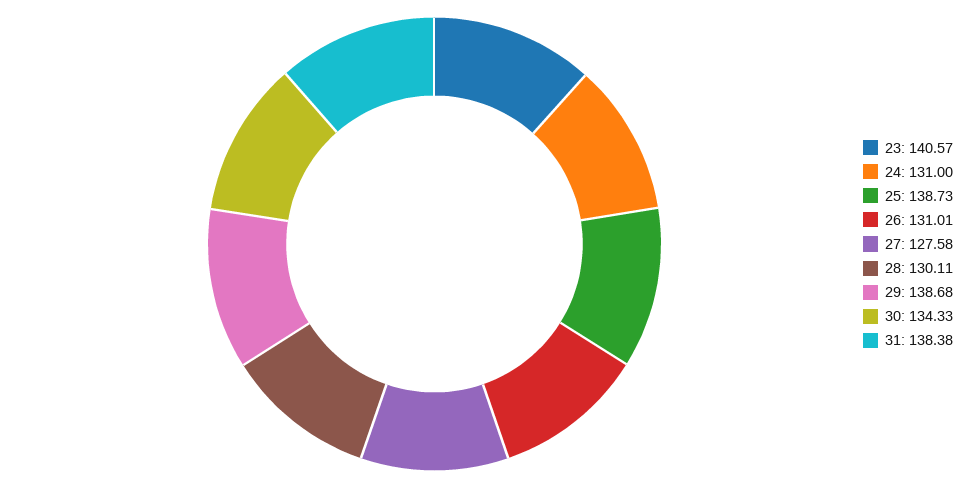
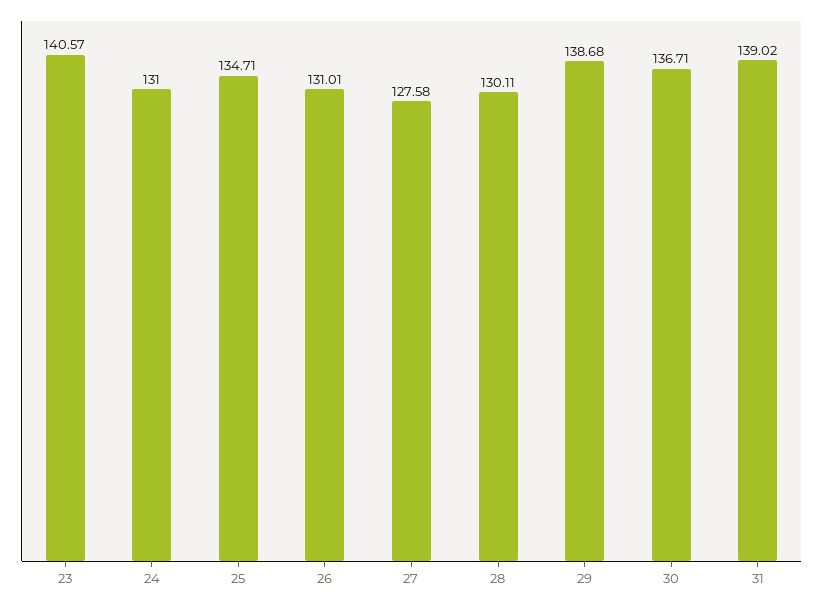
  {
    "23": 140.57,
    "24": 131,
-   "25": 138.73,
+   "25": 134.71,
    "26": 131.01,
    "27": 127.58,
    "28": 130.11,
    "29": 138.68,
-   "30": 134.33,
+   "30": 136.71,
-   "31": 138.38
+   "31": 139.02
  }

